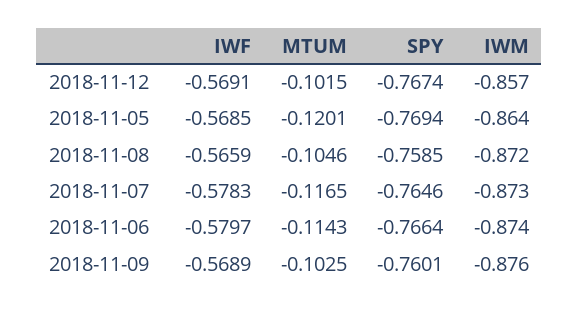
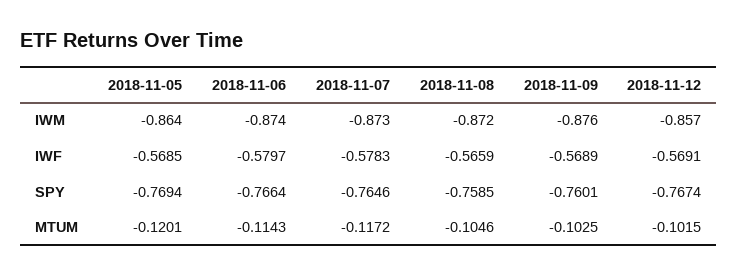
  {
    "IWF": {
      "2018-11-12": -0.5691,
      "2018-11-05": -0.5685,
      "2018-11-08": -0.5659,
      "2018-11-07": -0.5783,
      "2018-11-06": -0.5797,
      "2018-11-09": -0.5689
    },
    "MTUM": {
      "2018-11-12": -0.1015,
      "2018-11-05": -0.1201,
      "2018-11-08": -0.1046,
-     "2018-11-07": -0.1165,
+     "2018-11-07": -0.1172,
      "2018-11-06": -0.1143,
      "2018-11-09": -0.1025
    },
    "SPY": {
      "2018-11-12": -0.7674,
      "2018-11-05": -0.7694,
      "2018-11-08": -0.7585,
      "2018-11-07": -0.7646,
      "2018-11-06": -0.7664,
      "2018-11-09": -0.7601
    },
    "IWM": {
      "2018-11-12": -0.857,
      "2018-11-05": -0.864,
      "2018-11-08": -0.872,
      "2018-11-07": -0.873,
      "2018-11-06": -0.874,
      "2018-11-09": -0.876
    }
  }

